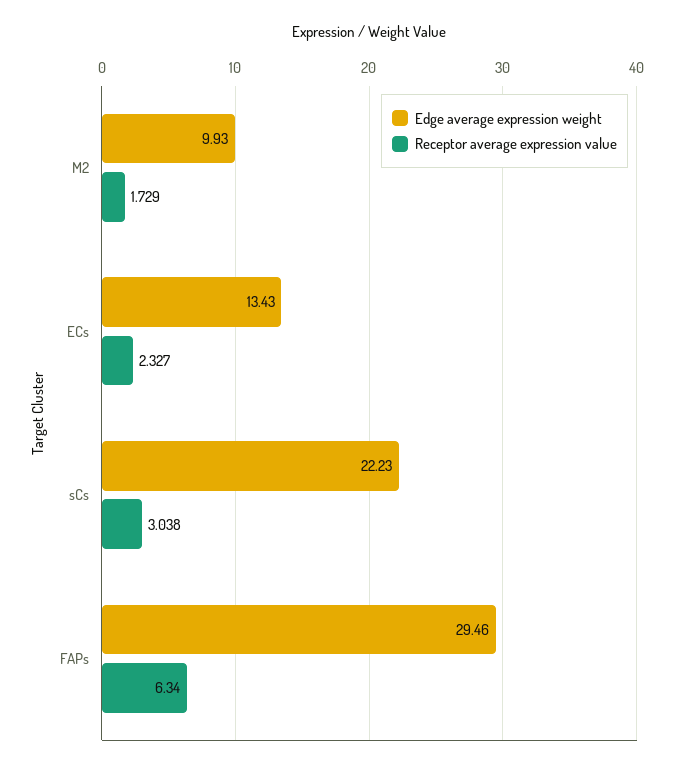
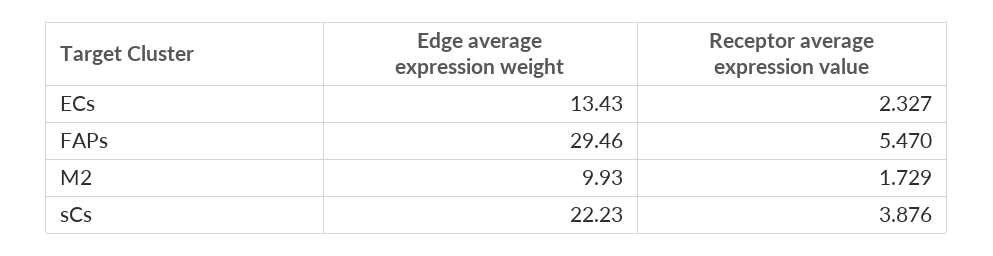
  {
    "Edge average expression weight": {
      "M2": 9.93,
      "ECs": 13.43,
      "sCs": 22.23,
      "FAPs": 29.46
    },
    "Receptor average expression value": {
      "M2": 1.729,
      "ECs": 2.327,
-     "sCs": 3.038,
+     "sCs": 3.876,
-     "FAPs": 6.34
+     "FAPs": 5.47
    }
  }

